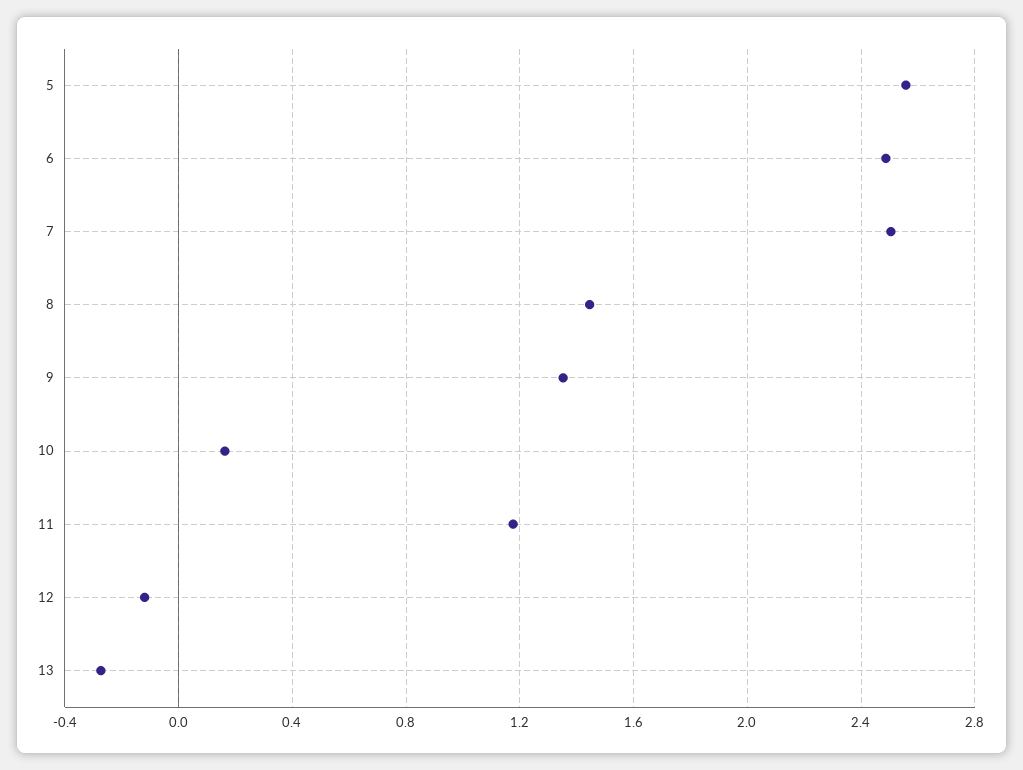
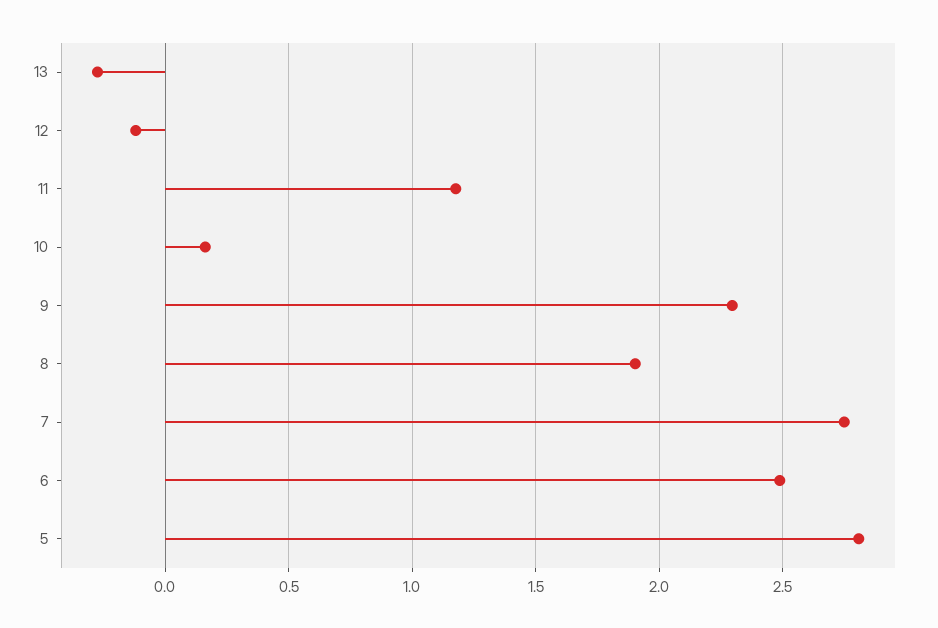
  {
-   "5": 2.55,
+   "5": 2.8,
    "6": 2.5,
-   "7": 2.5,
+   "7": 2.75,
-   "8": 1.45,
+   "8": 1.9,
-   "9": 1.35,
+   "9": 2.3,
    "10": 0.15,
    "11": 1.2,
    "12": -0.1,
    "13": -0.25
  }

